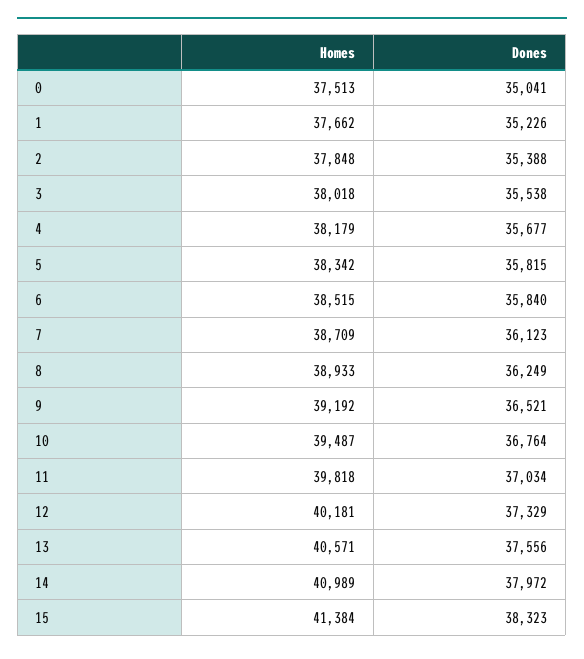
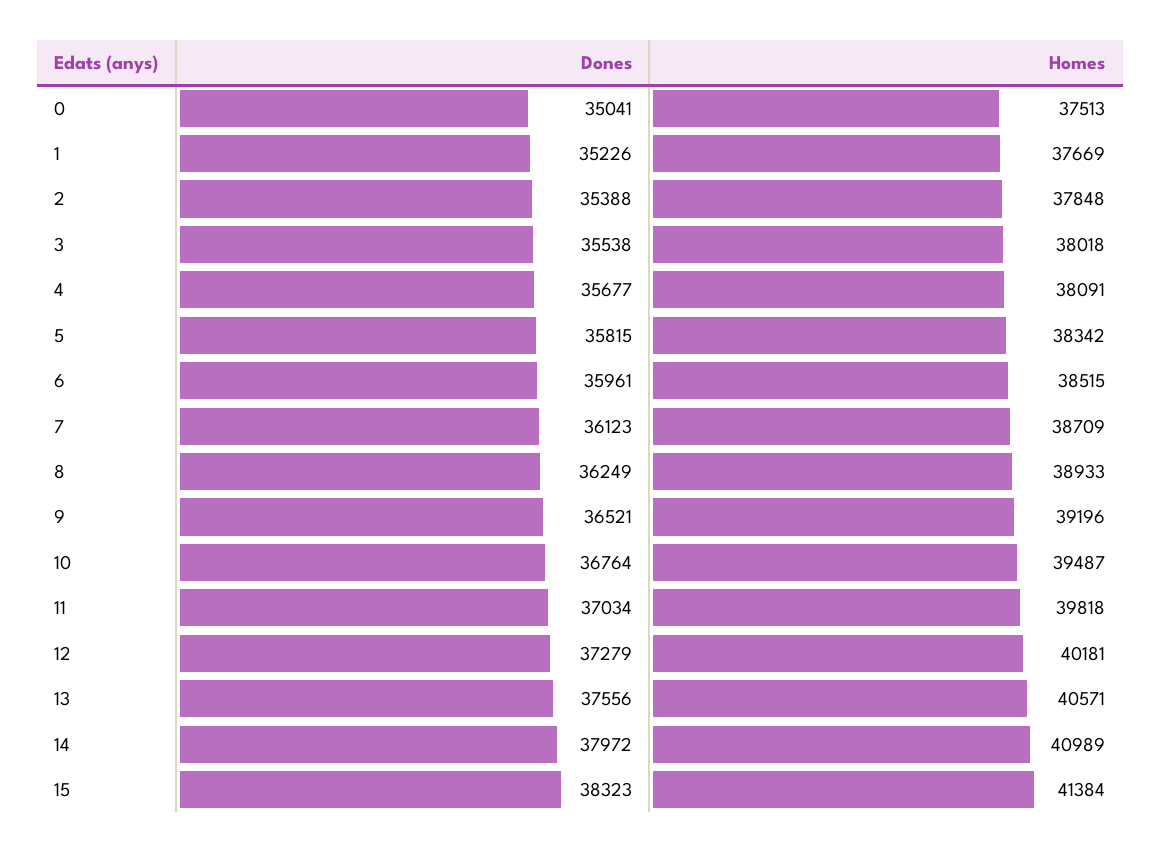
  {
    "Homes": {
      "0": 37513,
-     "1": 37662,
+     "1": 37669,
      "2": 37848,
      "3": 38018,
-     "4": 38179,
+     "4": 38091,
      "5": 38342,
      "6": 38515,
      "7": 38709,
      "8": 38933,
-     "9": 39192,
+     "9": 39196,
      "10": 39487,
      "11": 39818,
      "12": 40181,
      "13": 40571,
      "14": 40989,
      "15": 41384
    },
    "Dones": {
      "0": 35041,
      "1": 35226,
      "2": 35388,
      "3": 35538,
      "4": 35677,
      "5": 35815,
-     "6": 35840,
+     "6": 35961,
      "7": 36123,
      "8": 36249,
      "9": 36521,
      "10": 36764,
      "11": 37034,
-     "12": 37329,
+     "12": 37279,
      "13": 37556,
      "14": 37972,
      "15": 38323
    }
  }

